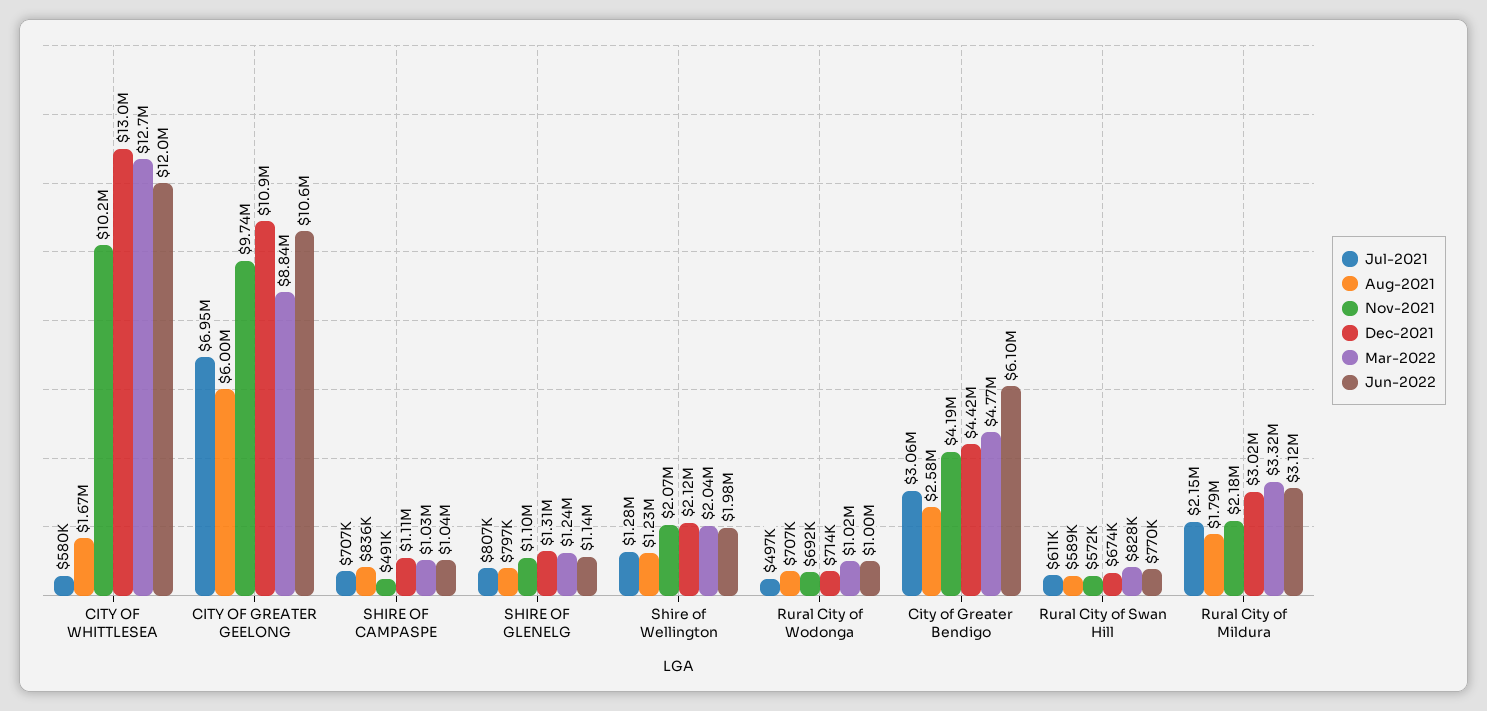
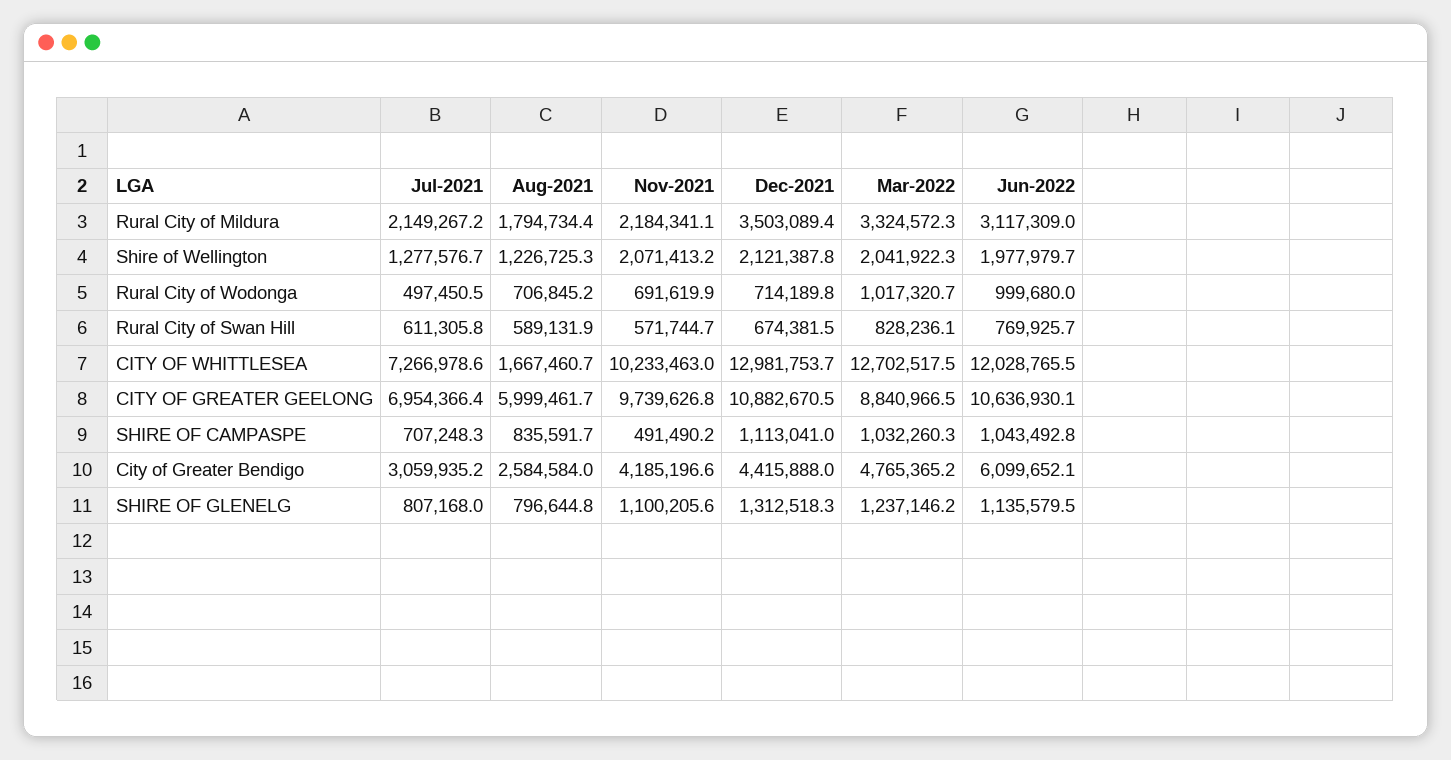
  {
    "Jul-2021": {
-     "CITY OF WHITTLESEA": 580000,
+     "CITY OF WHITTLESEA": 7266978.6,
      "CITY OF GREATER GEELONG": 6954366.4,
      "SHIRE OF CAMPASPE": 707248.3,
      "SHIRE OF GLENELG": 807168,
      "Shire of Wellington": 1277576.7,
      "Rural City of Wodonga": 497450.5,
      "City of Greater Bendigo": 3059935.2,
      "Rural City of Swan Hill": 611305.8,
      "Rural City of Mildura": 2149267.2
    },
    "Aug-2021": {
      "CITY OF WHITTLESEA": 1667460.7,
      "CITY OF GREATER GEELONG": 5999461.7,
      "SHIRE OF CAMPASPE": 835591.7,
      "SHIRE OF GLENELG": 796644.8,
      "Shire of Wellington": 1226725.3,
      "Rural City of Wodonga": 706845.2,
      "City of Greater Bendigo": 2584584,
      "Rural City of Swan Hill": 589131.9,
      "Rural City of Mildura": 1794734.4
    },
    "Nov-2021": {
      "CITY OF WHITTLESEA": 10233463,
      "CITY OF GREATER GEELONG": 9739626.8,
      "SHIRE OF CAMPASPE": 491490.2,
      "SHIRE OF GLENELG": 1100205.6,
      "Shire of Wellington": 2071413.2,
      "Rural City of Wodonga": 691619.9,
      "City of Greater Bendigo": 4185196.6,
      "Rural City of Swan Hill": 571744.7,
      "Rural City of Mildura": 2184341.1
    },
    "Dec-2021": {
      "CITY OF WHITTLESEA": 12981753.7,
      "CITY OF GREATER GEELONG": 10882670.5,
      "SHIRE OF CAMPASPE": 1113041,
      "SHIRE OF GLENELG": 1312518.3,
      "Shire of Wellington": 2121387.8,
      "Rural City of Wodonga": 714189.8,
      "City of Greater Bendigo": 4415888,
      "Rural City of Swan Hill": 674381.5,
-     "Rural City of Mildura": 3020000
+     "Rural City of Mildura": 3503089.4
    },
    "Mar-2022": {
      "CITY OF WHITTLESEA": 12702517.5,
      "CITY OF GREATER GEELONG": 8840966.5,
      "SHIRE OF CAMPASPE": 1032260.3,
      "SHIRE OF GLENELG": 1237146.2,
      "Shire of Wellington": 2041922.3,
      "Rural City of Wodonga": 1017320.7,
      "City of Greater Bendigo": 4765365.2,
      "Rural City of Swan Hill": 828236.1,
      "Rural City of Mildura": 3324572.3
    },
    "Jun-2022": {
      "CITY OF WHITTLESEA": 12028765.5,
      "CITY OF GREATER GEELONG": 10636930.1,
      "SHIRE OF CAMPASPE": 1043492.8,
      "SHIRE OF GLENELG": 1135579.5,
      "Shire of Wellington": 1977979.7,
      "Rural City of Wodonga": 999680,
      "City of Greater Bendigo": 6099652.1,
      "Rural City of Swan Hill": 769925.7,
      "Rural City of Mildura": 3117309
    }
  }

